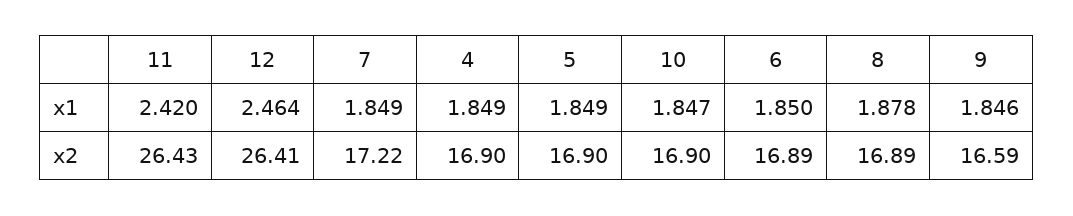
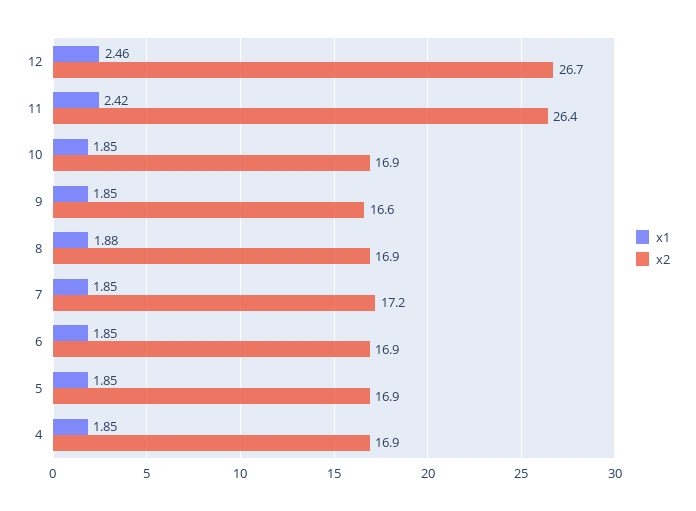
  {
    "x1": {
      "11": 2.42,
      "12": 2.464,
      "7": 1.849,
      "4": 1.849,
      "5": 1.849,
      "10": 1.847,
      "6": 1.85,
      "8": 1.878,
      "9": 1.846
    },
    "x2": {
      "11": 26.43,
-     "12": 26.41,
+     "12": 26.7,
      "7": 17.22,
      "4": 16.9,
      "5": 16.9,
      "10": 16.9,
      "6": 16.89,
      "8": 16.89,
      "9": 16.59
    }
  }

